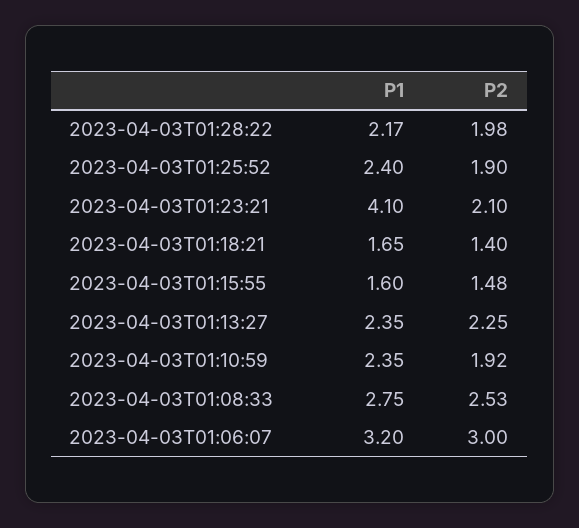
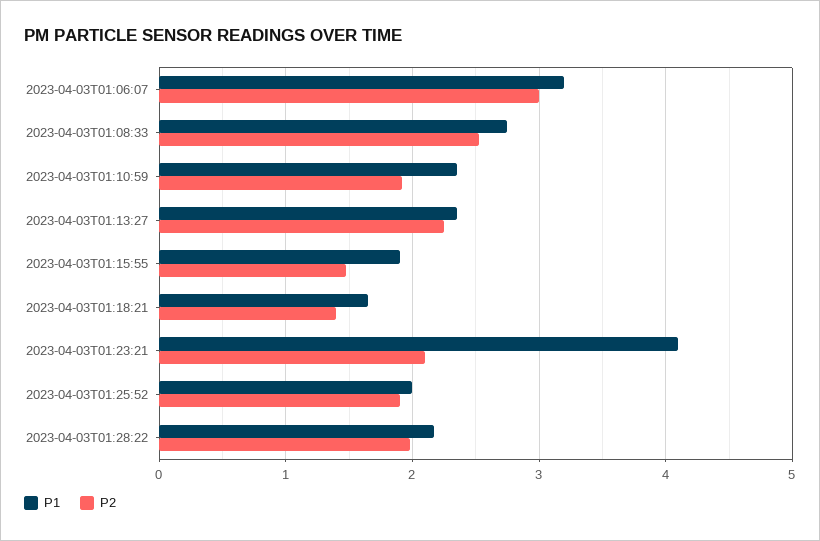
  {
    "P1": {
      "2023-04-03T01:28:22": 2.17,
-     "2023-04-03T01:25:52": 2.4,
+     "2023-04-03T01:25:52": 2,
      "2023-04-03T01:23:21": 4.1,
      "2023-04-03T01:18:21": 1.65,
-     "2023-04-03T01:15:55": 1.6,
+     "2023-04-03T01:15:55": 1.9,
      "2023-04-03T01:13:27": 2.35,
      "2023-04-03T01:10:59": 2.35,
      "2023-04-03T01:08:33": 2.75,
      "2023-04-03T01:06:07": 3.2
    },
    "P2": {
      "2023-04-03T01:28:22": 1.98,
      "2023-04-03T01:25:52": 1.9,
      "2023-04-03T01:23:21": 2.1,
      "2023-04-03T01:18:21": 1.4,
      "2023-04-03T01:15:55": 1.48,
      "2023-04-03T01:13:27": 2.25,
      "2023-04-03T01:10:59": 1.92,
      "2023-04-03T01:08:33": 2.53,
      "2023-04-03T01:06:07": 3
    }
  }

